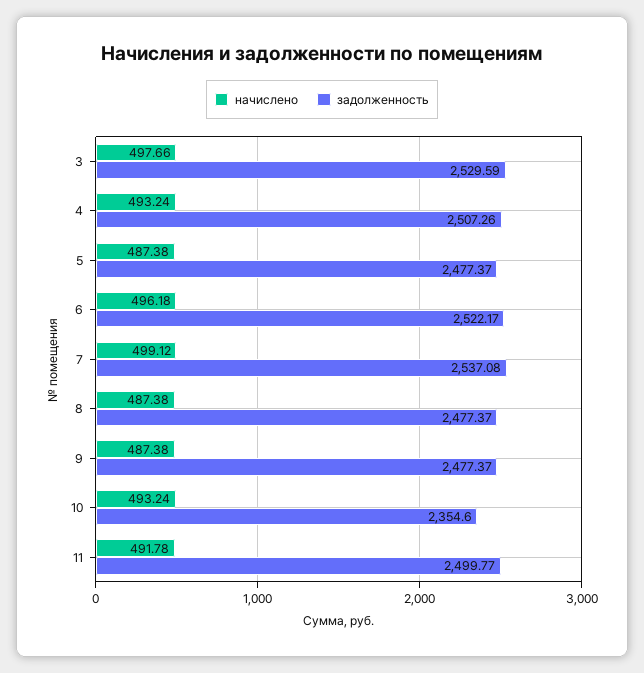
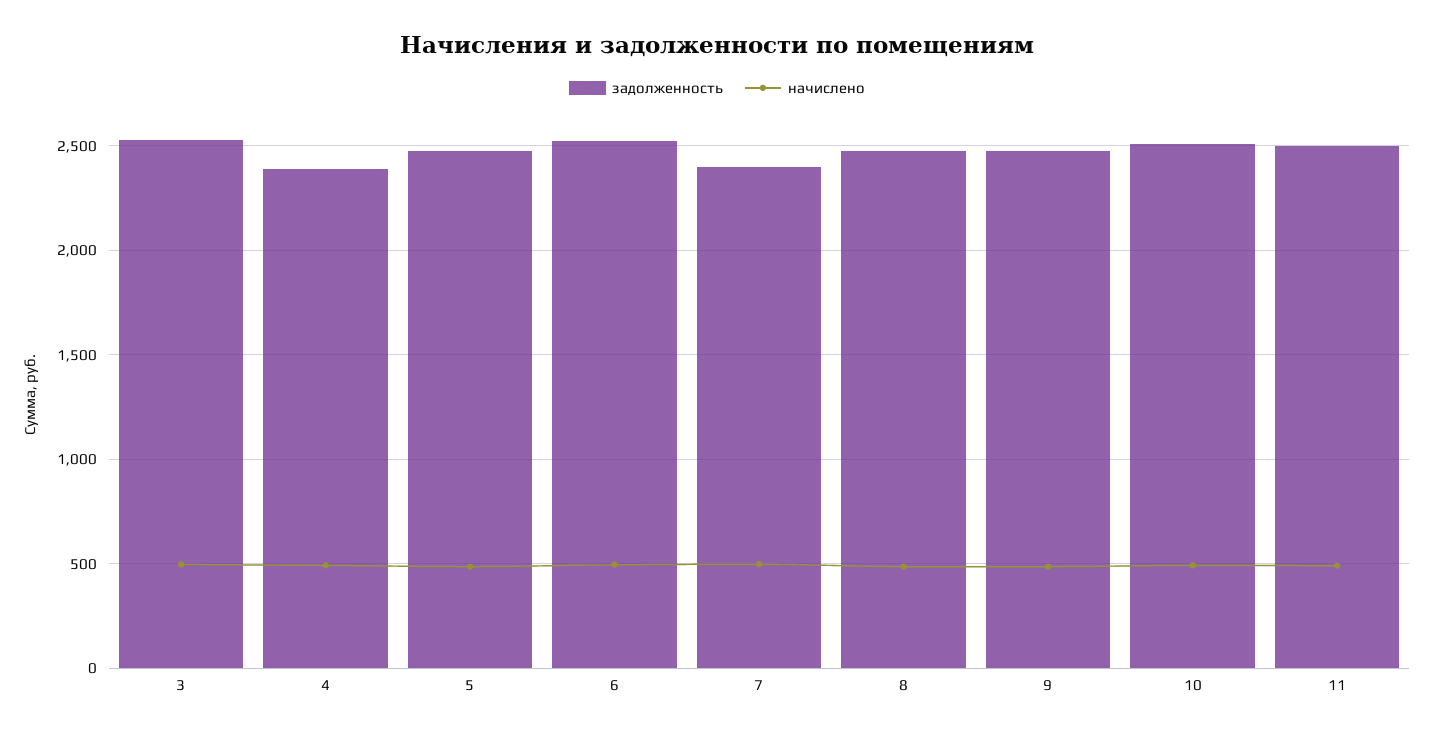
  {
    "начислено": {
      "3": 497.66,
      "4": 493.24,
      "5": 487.38,
      "6": 496.18,
      "7": 499.12,
      "8": 487.38,
      "9": 487.38,
      "10": 493.24,
      "11": 491.78
    },
    "задолженность": {
      "3": 2529.59,
-     "4": 2507.26,
+     "4": 2400,
      "5": 2477.37,
      "6": 2522.17,
-     "7": 2537.08,
+     "7": 2400,
      "8": 2477.37,
      "9": 2477.37,
-     "10": 2354.6,
+     "10": 2500,
      "11": 2499.77
    }
  }

